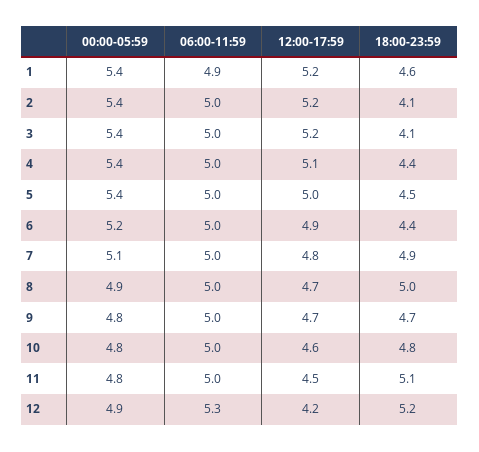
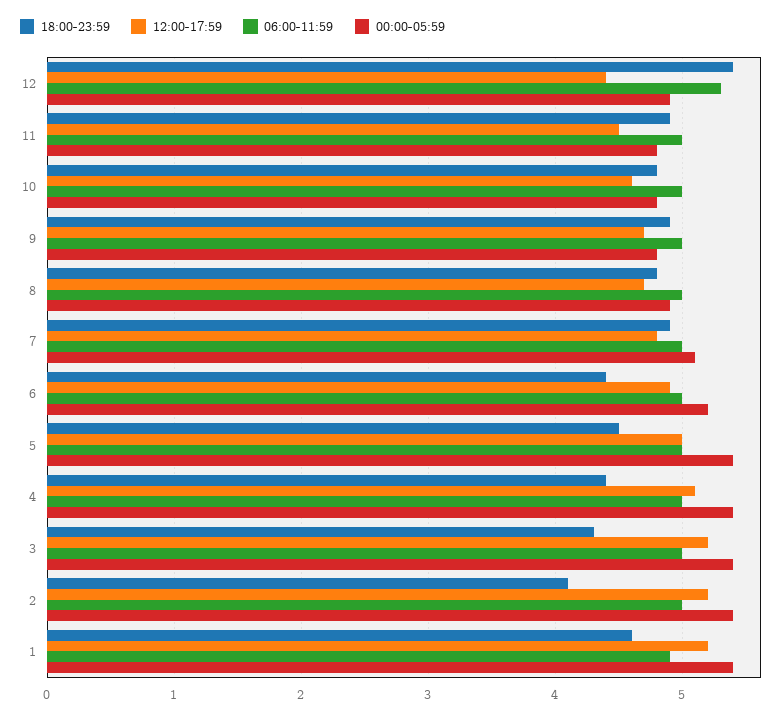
  {
    "00:00-05:59": {
      "1": 5.4,
      "2": 5.4,
      "3": 5.4,
      "4": 5.4,
      "5": 5.4,
      "6": 5.2,
      "7": 5.1,
      "8": 4.9,
      "9": 4.8,
      "10": 4.8,
      "11": 4.8,
      "12": 4.9
    },
    "06:00-11:59": {
      "1": 4.9,
      "2": 5,
      "3": 5,
      "4": 5,
      "5": 5,
      "6": 5,
      "7": 5,
      "8": 5,
      "9": 5,
      "10": 5,
      "11": 5,
      "12": 5.3
    },
    "12:00-17:59": {
      "1": 5.2,
      "2": 5.2,
      "3": 5.2,
      "4": 5.1,
      "5": 5,
      "6": 4.9,
      "7": 4.8,
      "8": 4.7,
      "9": 4.7,
      "10": 4.6,
      "11": 4.5,
-     "12": 4.2
+     "12": 4.4
    },
    "18:00-23:59": {
      "1": 4.6,
      "2": 4.1,
-     "3": 4.1,
+     "3": 4.3,
      "4": 4.4,
      "5": 4.5,
      "6": 4.4,
      "7": 4.9,
-     "8": 5,
+     "8": 4.8,
-     "9": 4.7,
+     "9": 4.9,
      "10": 4.8,
-     "11": 5.1,
+     "11": 4.9,
-     "12": 5.2
+     "12": 5.4
    }
  }

